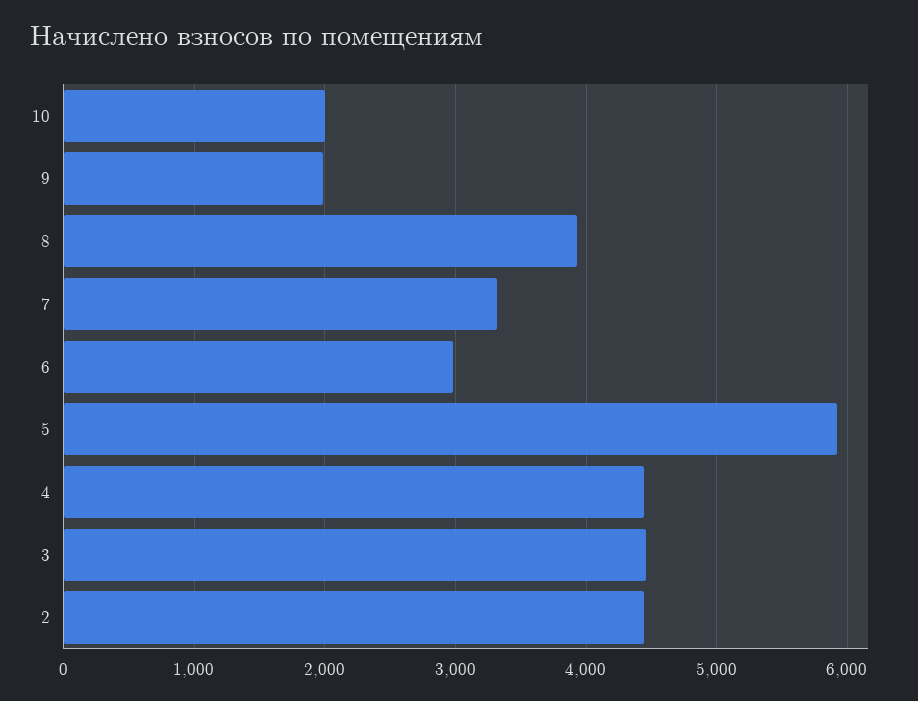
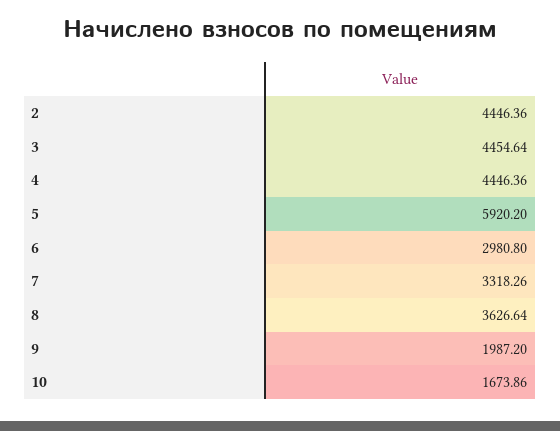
  {
-   "10": 2000,
+   "10": 1673.86,
    "9": 1987.2,
-   "8": 3900,
+   "8": 3626.64,
    "7": 3318.26,
    "6": 2980.8,
    "5": 5920.2,
    "4": 4446.36,
    "3": 4454.64,
    "2": 4446.36
  }

